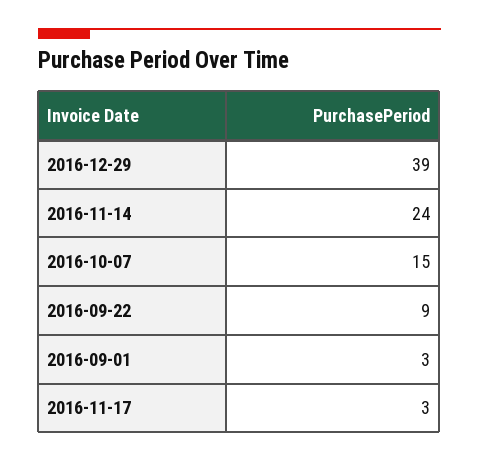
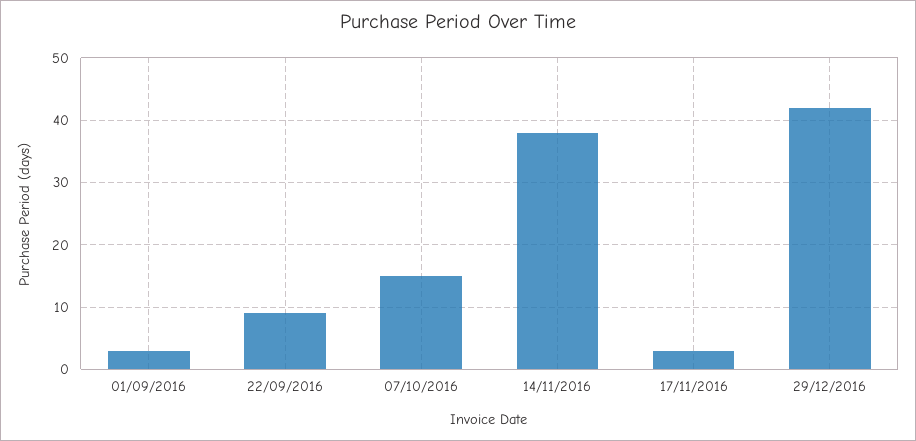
  {
-   "2016-12-29": 39,
+   "2016-12-29": 42,
-   "2016-11-14": 24,
+   "2016-11-14": 38,
    "2016-10-07": 15,
    "2016-09-22": 9,
    "2016-09-01": 3,
    "2016-11-17": 3
  }

